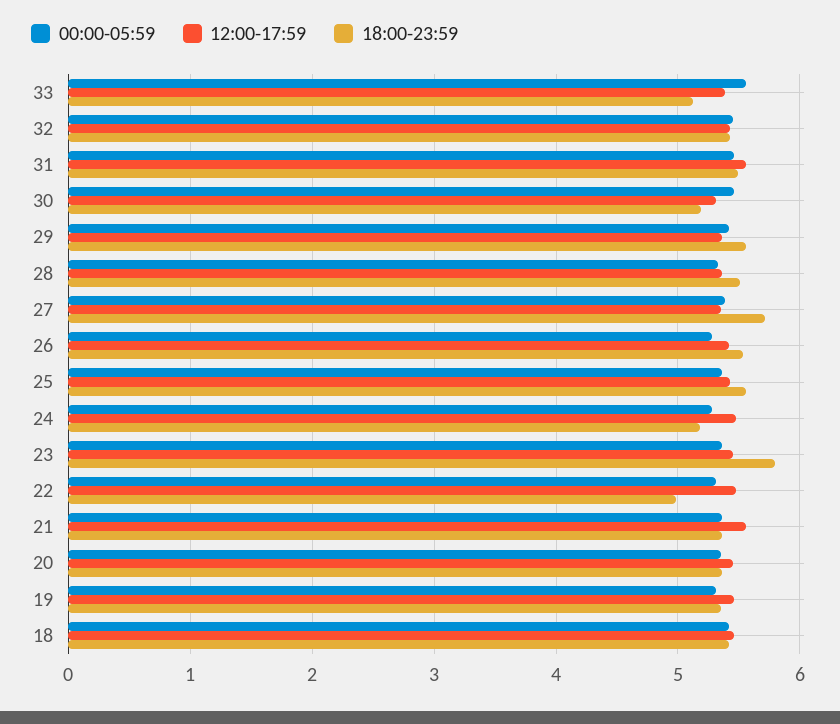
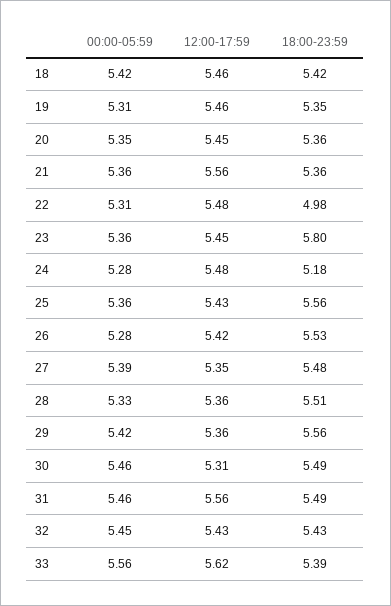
  {
    "00:00-05:59": {
      "33": 5.56,
      "32": 5.45,
      "31": 5.46,
      "30": 5.46,
      "29": 5.42,
      "28": 5.33,
      "27": 5.39,
      "26": 5.28,
      "25": 5.36,
      "24": 5.28,
      "23": 5.36,
      "22": 5.31,
      "21": 5.36,
      "20": 5.35,
      "19": 5.31,
      "18": 5.42
    },
    "12:00-17:59": {
-     "33": 5.4,
+     "33": 5.62,
      "32": 5.43,
      "31": 5.56,
      "30": 5.31,
      "29": 5.36,
      "28": 5.36,
      "27": 5.35,
      "26": 5.42,
      "25": 5.43,
      "24": 5.48,
      "23": 5.45,
      "22": 5.48,
      "21": 5.56,
      "20": 5.45,
      "19": 5.46,
      "18": 5.46
    },
    "18:00-23:59": {
-     "33": 5.1,
+     "33": 5.39,
      "32": 5.43,
      "31": 5.49,
-     "30": 5.2,
+     "30": 5.49,
      "29": 5.56,
      "28": 5.51,
-     "27": 5.7,
+     "27": 5.48,
      "26": 5.53,
      "25": 5.56,
      "24": 5.18,
      "23": 5.8,
      "22": 4.98,
      "21": 5.36,
      "20": 5.36,
      "19": 5.35,
      "18": 5.42
    }
  }

